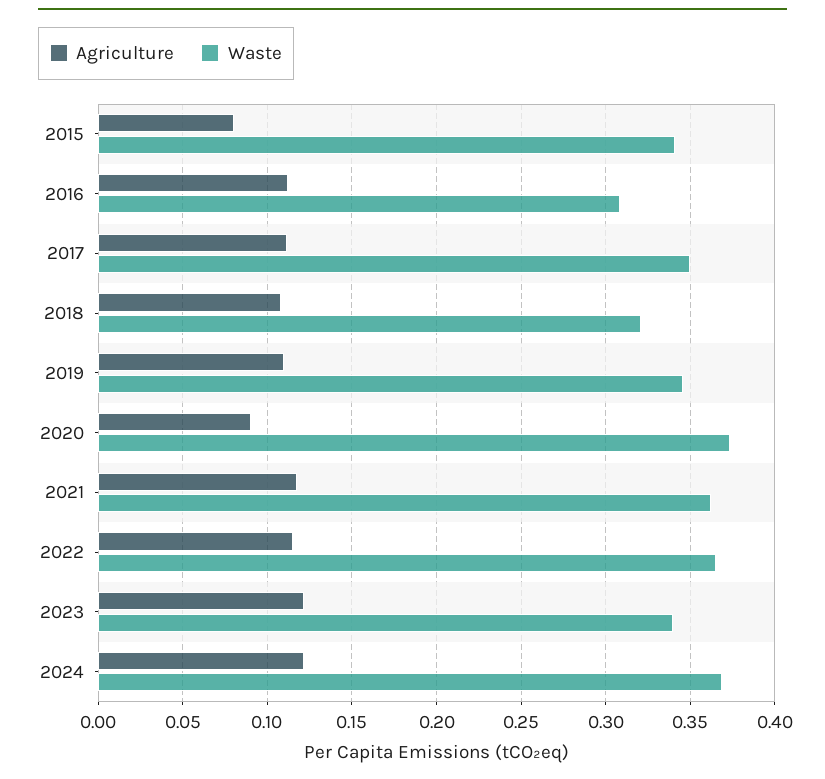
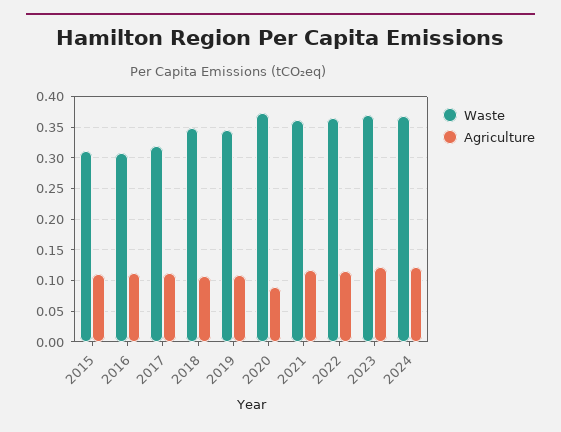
  {
    "Agriculture": {
-     "2015": 0.08,
+     "2015": 0.11,
      "2016": 0.11,
      "2017": 0.11,
      "2018": 0.11,
      "2019": 0.11,
      "2020": 0.09,
      "2021": 0.115,
      "2022": 0.115,
      "2023": 0.12,
      "2024": 0.12
    },
    "Waste": {
-     "2015": 0.34,
+     "2015": 0.31,
      "2016": 0.31,
-     "2017": 0.35,
+     "2017": 0.32,
-     "2018": 0.32,
+     "2018": 0.35,
      "2019": 0.345,
      "2020": 0.375,
      "2021": 0.36,
      "2022": 0.365,
-     "2023": 0.34,
+     "2023": 0.37,
      "2024": 0.37
    }
  }

